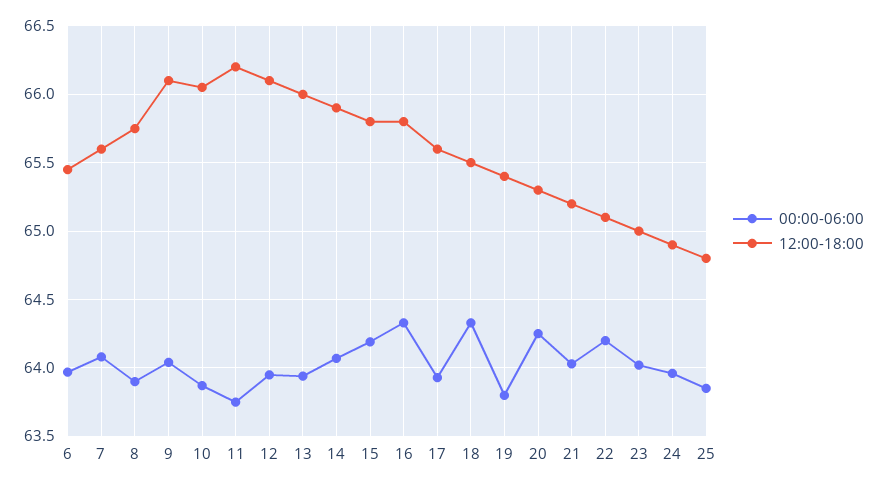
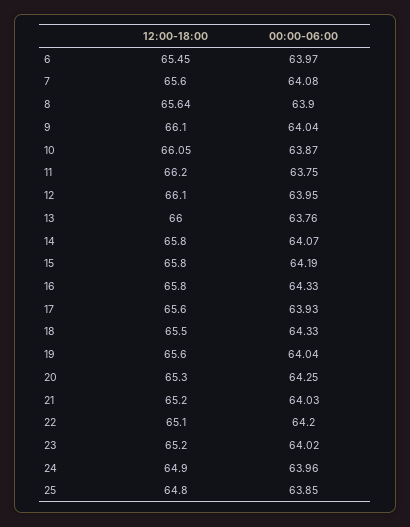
  {
    "00:00-06:00": {
      "6": 63.97,
      "7": 64.08,
      "8": 63.9,
      "9": 64.04,
      "10": 63.87,
      "11": 63.75,
      "12": 63.95,
-     "13": 63.95,
+     "13": 63.76,
      "14": 64.07,
      "15": 64.19,
      "16": 64.33,
      "17": 63.93,
      "18": 64.33,
-     "19": 63.8,
+     "19": 64.04,
      "20": 64.25,
      "21": 64.03,
      "22": 64.2,
      "23": 64.02,
      "24": 63.96,
      "25": 63.85
    },
    "12:00-18:00": {
      "6": 65.45,
      "7": 65.6,
-     "8": 65.75,
+     "8": 65.64,
      "9": 66.1,
      "10": 66.05,
      "11": 66.2,
      "12": 66.1,
      "13": 66,
-     "14": 65.9,
+     "14": 65.8,
      "15": 65.8,
      "16": 65.8,
      "17": 65.6,
      "18": 65.5,
-     "19": 65.4,
+     "19": 65.6,
      "20": 65.3,
      "21": 65.2,
      "22": 65.1,
-     "23": 65,
+     "23": 65.2,
      "24": 64.9,
      "25": 64.8
    }
  }

